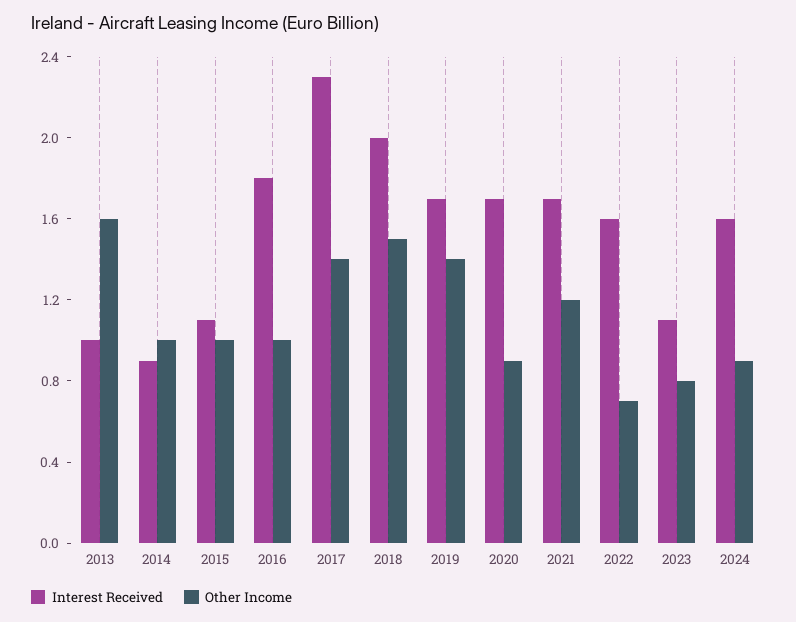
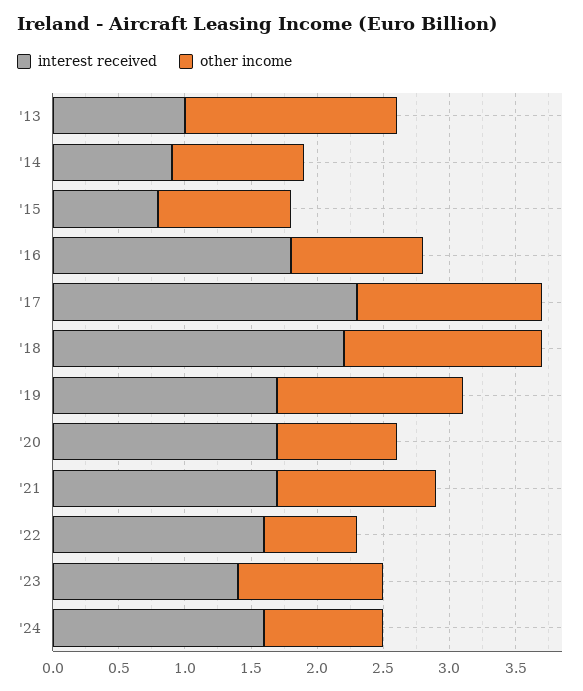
  {
    "Interest Received": {
      "2013": 1,
      "2014": 0.9,
-     "2015": 1.1,
+     "2015": 0.8,
      "2016": 1.8,
      "2017": 2.3,
-     "2018": 2,
+     "2018": 2.2,
      "2019": 1.7,
      "2020": 1.7,
      "2021": 1.7,
      "2022": 1.6,
-     "2023": 1.1,
+     "2023": 1.4,
      "2024": 1.6
    },
    "Other Income": {
      "2013": 1.6,
      "2014": 1,
      "2015": 1,
      "2016": 1,
      "2017": 1.4,
      "2018": 1.5,
      "2019": 1.4,
      "2020": 0.9,
      "2021": 1.2,
      "2022": 0.7,
-     "2023": 0.8,
+     "2023": 1.1,
      "2024": 0.9
    }
  }

